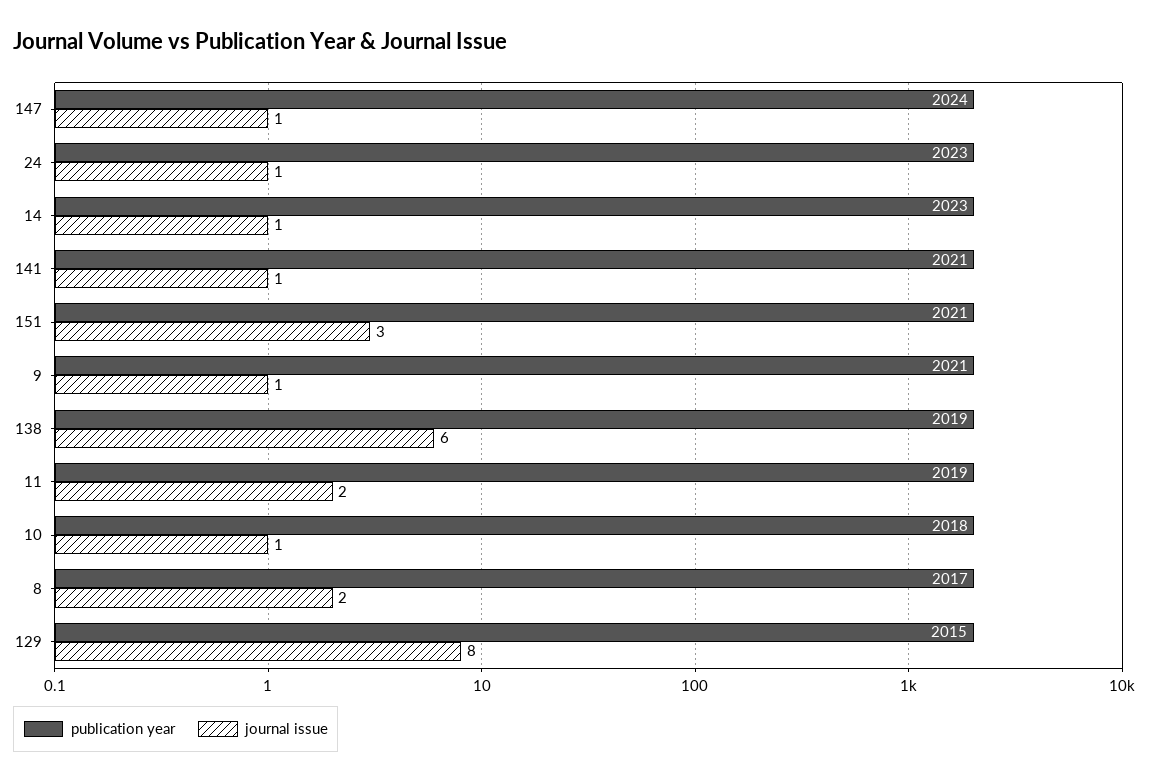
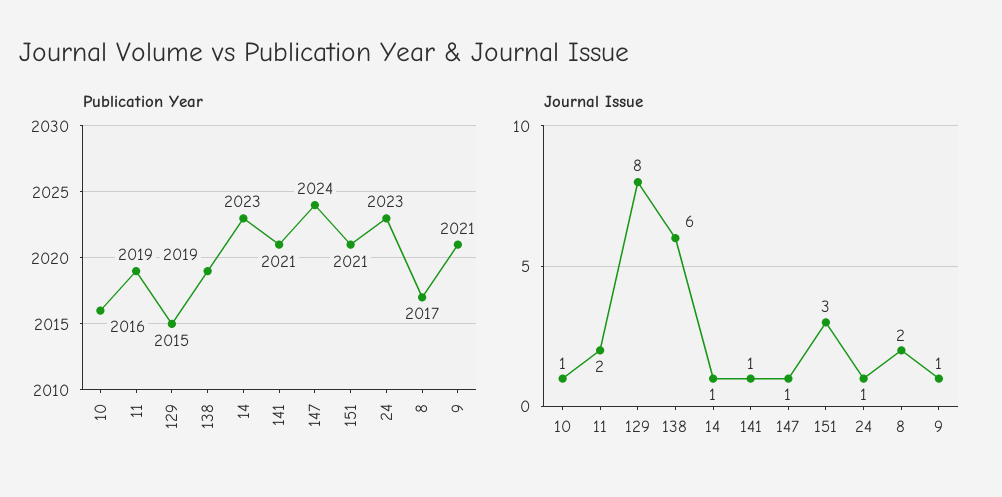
  {
    "publication year": {
      "147": 2024,
      "24": 2023,
      "14": 2023,
      "141": 2021,
      "151": 2021,
      "9": 2021,
      "138": 2019,
      "11": 2019,
-     "10": 2018,
+     "10": 2016,
      "8": 2017,
      "129": 2015
    },
    "journal issue": {
      "147": 1,
      "24": 1,
      "14": 1,
      "141": 1,
      "151": 3,
      "9": 1,
      "138": 6,
      "11": 2,
      "10": 1,
      "8": 2,
      "129": 8
    }
  }

